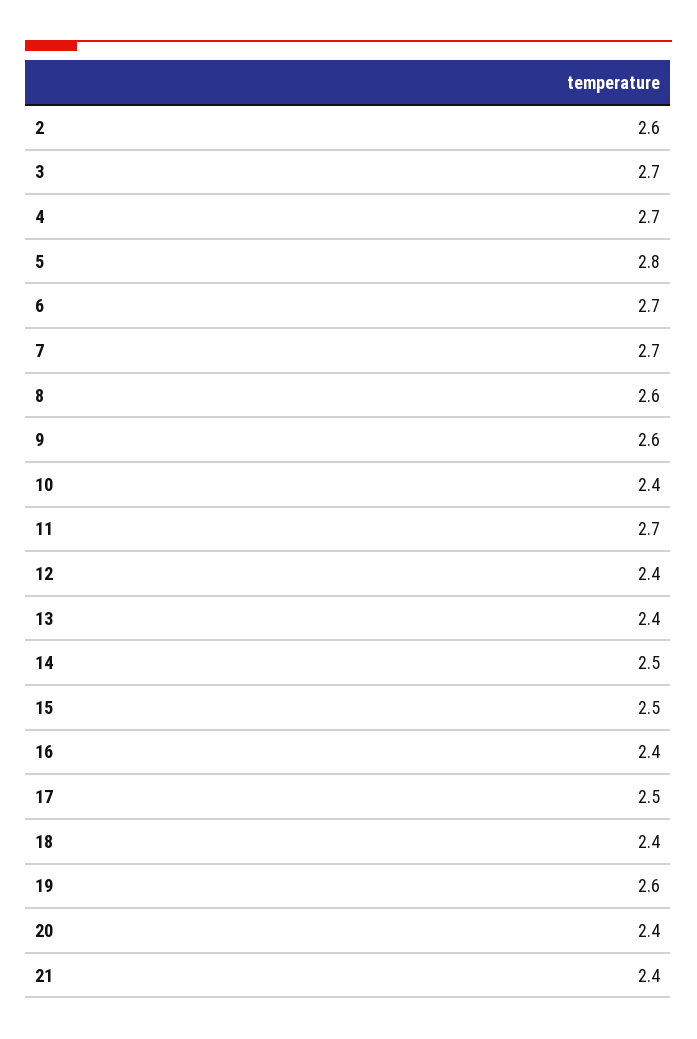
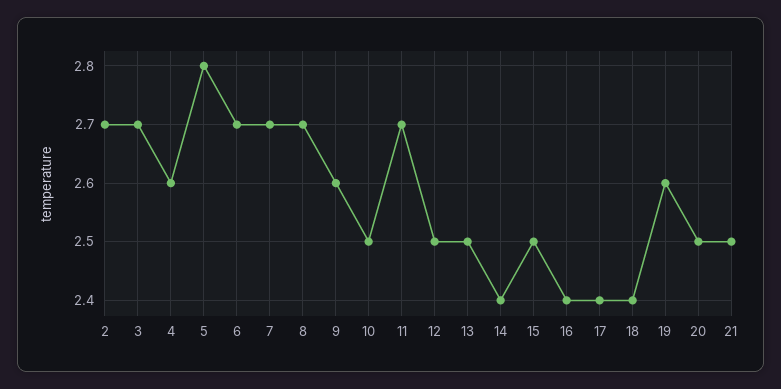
  {
-   "2": 2.6,
+   "2": 2.7,
    "3": 2.7,
-   "4": 2.7,
+   "4": 2.6,
    "5": 2.8,
    "6": 2.7,
    "7": 2.7,
-   "8": 2.6,
+   "8": 2.7,
    "9": 2.6,
-   "10": 2.4,
+   "10": 2.5,
    "11": 2.7,
-   "12": 2.4,
+   "12": 2.5,
-   "13": 2.4,
+   "13": 2.5,
-   "14": 2.5,
+   "14": 2.4,
    "15": 2.5,
    "16": 2.4,
-   "17": 2.5,
+   "17": 2.4,
    "18": 2.4,
    "19": 2.6,
-   "20": 2.4,
+   "20": 2.5,
-   "21": 2.4
+   "21": 2.5
  }

